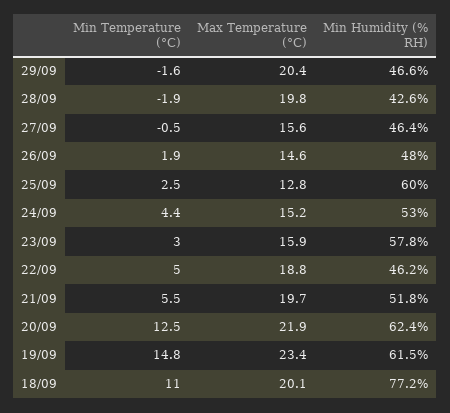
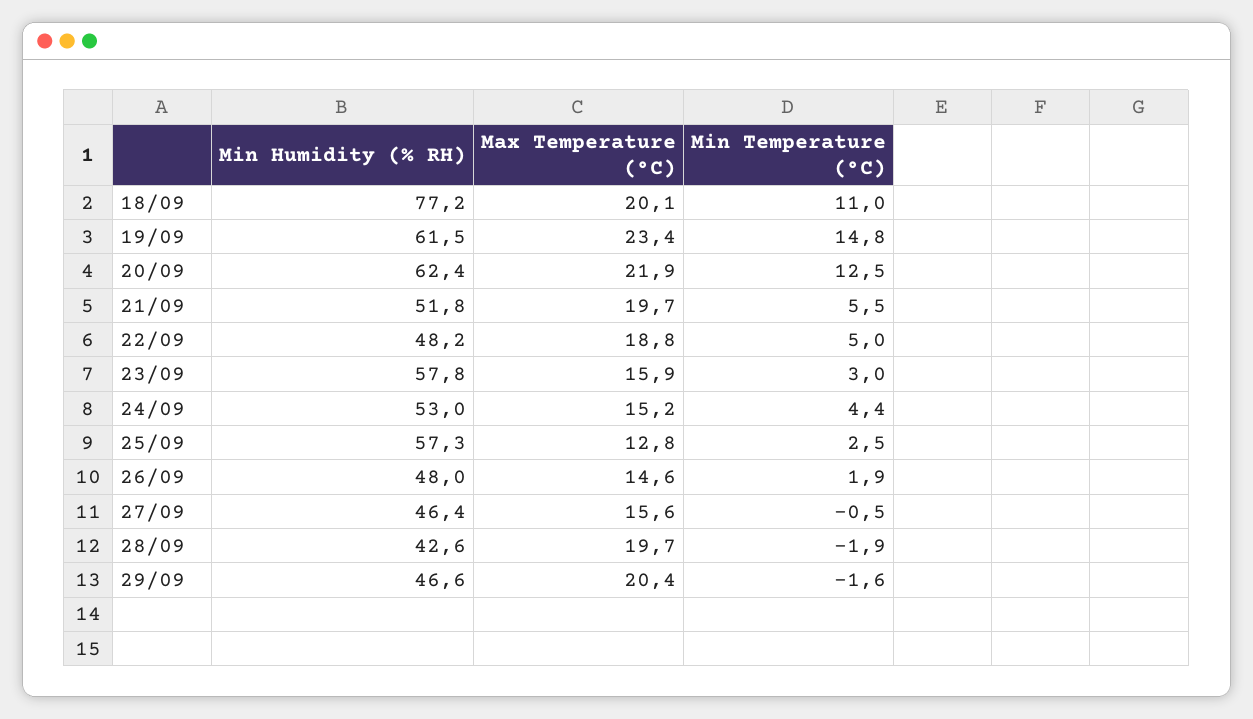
  {
    "Min Temperature (°C)": {
      "29/09": -1.6,
      "28/09": -1.9,
      "27/09": -0.5,
      "26/09": 1.9,
      "25/09": 2.5,
      "24/09": 4.4,
      "23/09": 3,
      "22/09": 5,
      "21/09": 5.5,
      "20/09": 12.5,
      "19/09": 14.8,
      "18/09": 11
    },
    "Max Temperature (°C)": {
      "29/09": 20.4,
-     "28/09": 19.8,
+     "28/09": 19.7,
      "27/09": 15.6,
      "26/09": 14.6,
      "25/09": 12.8,
      "24/09": 15.2,
      "23/09": 15.9,
      "22/09": 18.8,
      "21/09": 19.7,
      "20/09": 21.9,
      "19/09": 23.4,
      "18/09": 20.1
    },
    "Min Humidity (% RH)": {
      "29/09": 46.6,
      "28/09": 42.6,
      "27/09": 46.4,
      "26/09": 48,
-     "25/09": 60,
+     "25/09": 57.3,
      "24/09": 53,
      "23/09": 57.8,
-     "22/09": 46.2,
+     "22/09": 48.2,
      "21/09": 51.8,
      "20/09": 62.4,
      "19/09": 61.5,
      "18/09": 77.2
    }
  }

